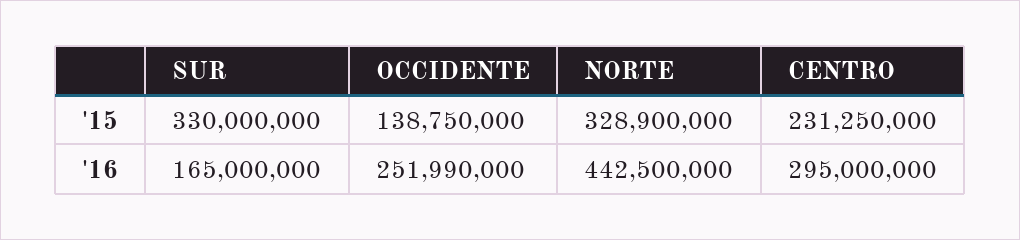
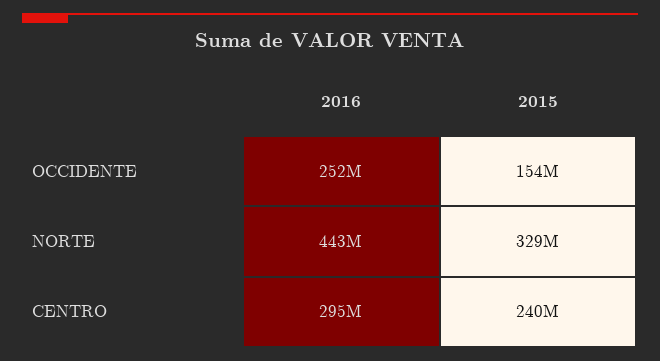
  {
-   "SUR": {
-     "'15": 330000000,
-     "'16": 165000000
-   },
    "OCCIDENTE": {
-     "'15": 138750000,
+     "'15": 154000000,
      "'16": 251990000
    },
    "NORTE": {
      "'15": 328900000,
      "'16": 442500000
    },
    "CENTRO": {
-     "'15": 231250000,
+     "'15": 240000000,
      "'16": 295000000
    }
  }

